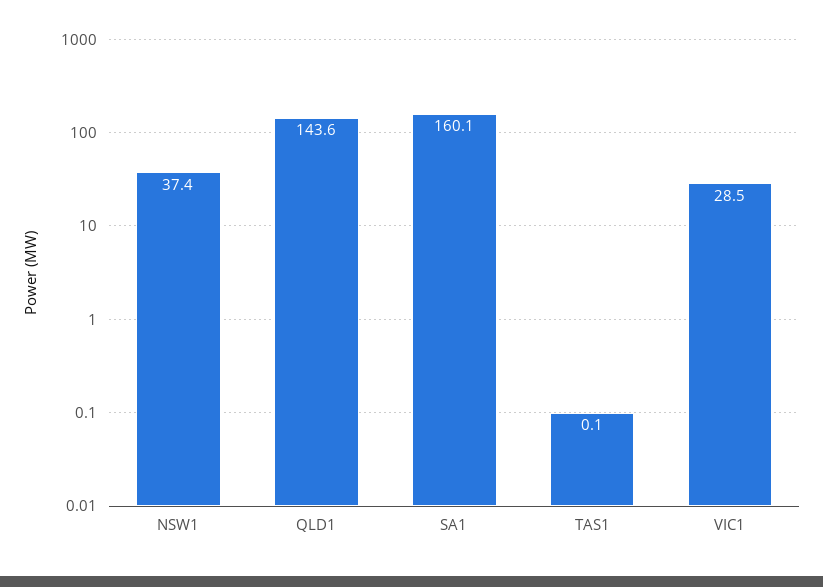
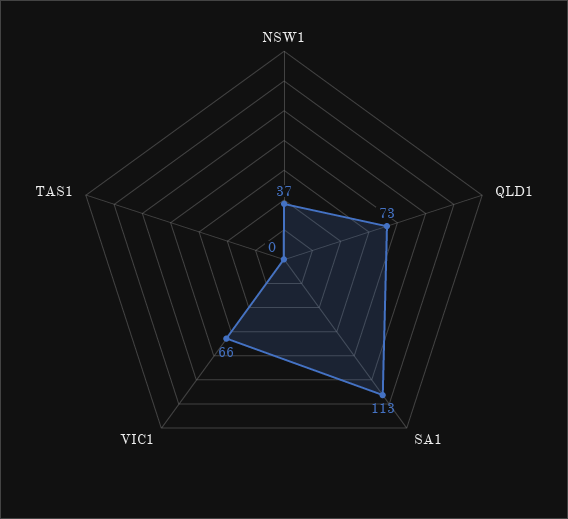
  {
    "NSW1": 37.4,
-   "QLD1": 143.6,
+   "QLD1": 73,
-   "SA1": 160.1,
+   "SA1": 113,
    "TAS1": 0.1,
-   "VIC1": 28.5
+   "VIC1": 66
  }

